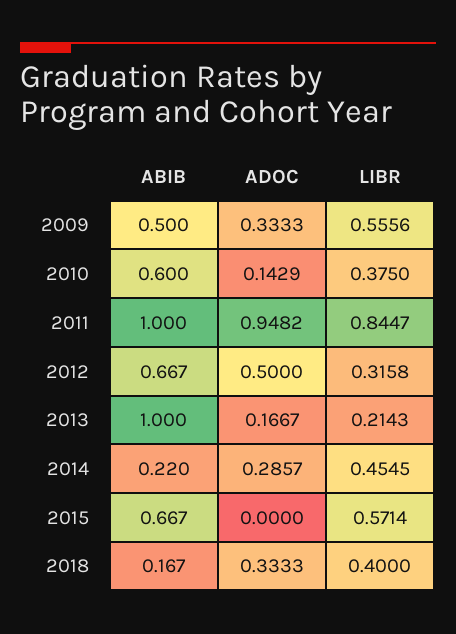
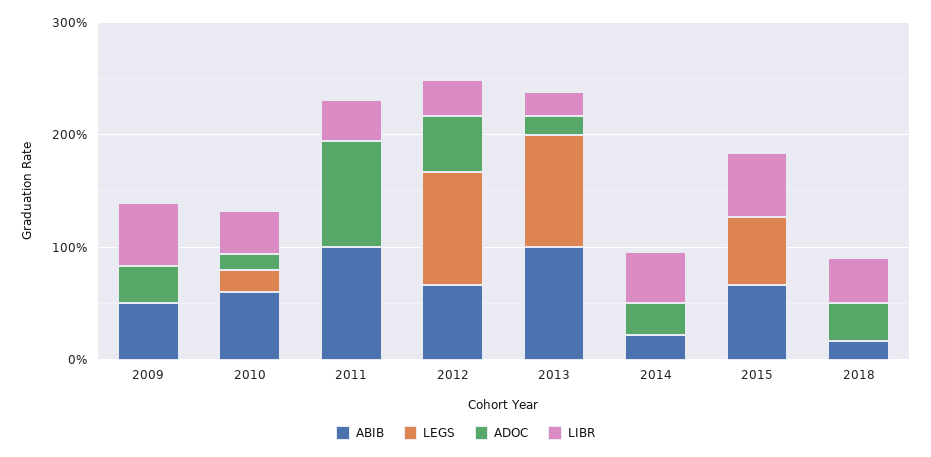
  {
    "ABIB": {
      "2009": 0.5,
      "2010": 0.6,
      "2011": 1,
      "2012": 0.667,
      "2013": 1,
      "2014": 0.22,
      "2015": 0.667,
      "2018": 0.167
    },
    "ADOC": {
      "2009": 0.3333,
      "2010": 0.1429,
      "2011": 0.9482,
      "2012": 0.5,
      "2013": 0.1667,
      "2014": 0.2857,
      "2015": 0,
      "2018": 0.3333
    },
    "LIBR": {
      "2009": 0.5556,
      "2010": 0.375,
-     "2011": 0.8447,
+     "2011": 0.4,
      "2012": 0.3158,
      "2013": 0.2143,
      "2014": 0.4545,
      "2015": 0.5714,
      "2018": 0.4
-   }
+   },
+   "LEGS": {
+     "2009": 0,
+     "2010": 0.2,
+     "2011": 0,
+     "2012": 1,
+     "2013": 1,
+     "2014": 0,
+     "2015": 0.6,
+     "2018": 0
+   }
  }

